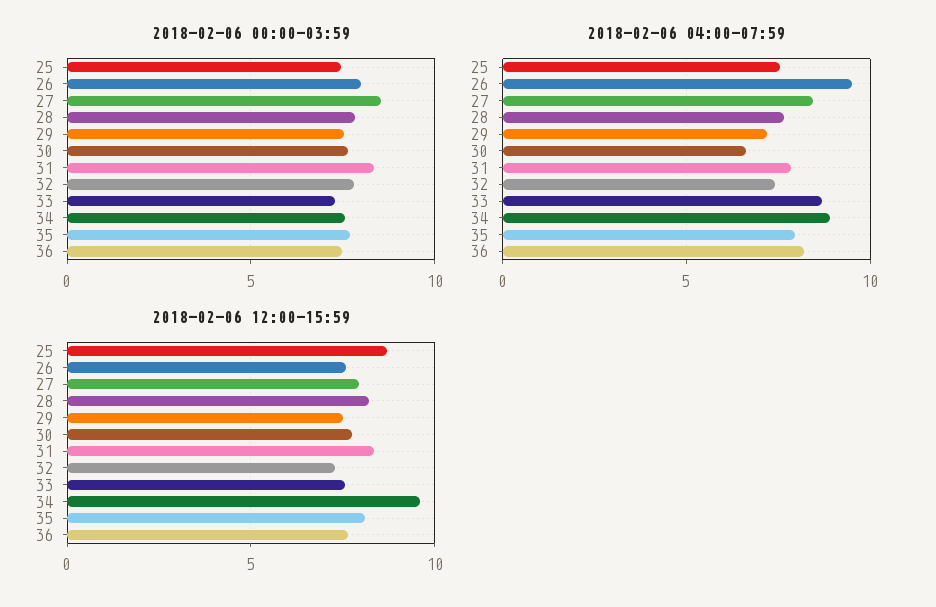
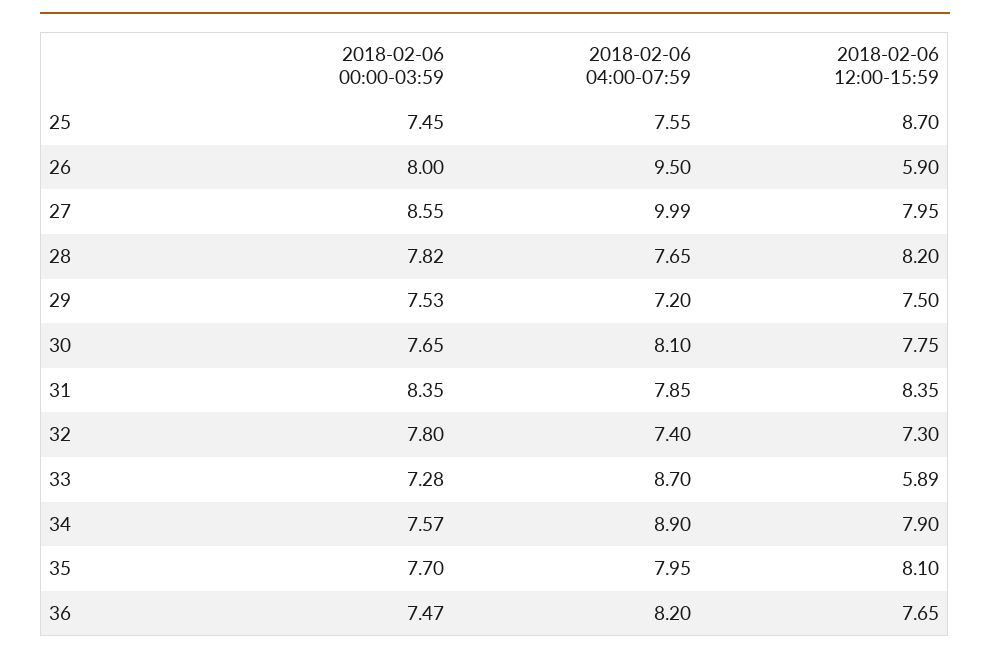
  {
    "2018-02-06 00:00-03:59": {
      "25": 7.45,
      "26": 8,
      "27": 8.55,
      "28": 7.82,
      "29": 7.53,
      "30": 7.65,
      "31": 8.35,
      "32": 7.8,
      "33": 7.28,
      "34": 7.57,
      "35": 7.7,
      "36": 7.47
    },
    "2018-02-06 04:00-07:59": {
      "25": 7.55,
      "26": 9.5,
-     "27": 8.5,
+     "27": 9.99,
      "28": 7.65,
      "29": 7.2,
-     "30": 6.5,
+     "30": 8.1,
      "31": 7.85,
      "32": 7.4,
      "33": 8.7,
      "34": 8.9,
      "35": 7.95,
      "36": 8.2
    },
    "2018-02-06 12:00-15:59": {
      "25": 8.7,
-     "26": 7.5,
+     "26": 5.9,
      "27": 7.95,
      "28": 8.2,
      "29": 7.5,
      "30": 7.75,
      "31": 8.35,
      "32": 7.3,
-     "33": 7.5,
+     "33": 5.89,
-     "34": 9.5,
+     "34": 7.9,
      "35": 8.1,
      "36": 7.65
    }
  }

